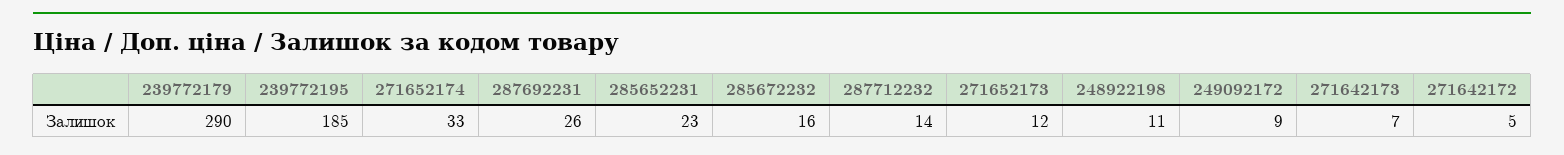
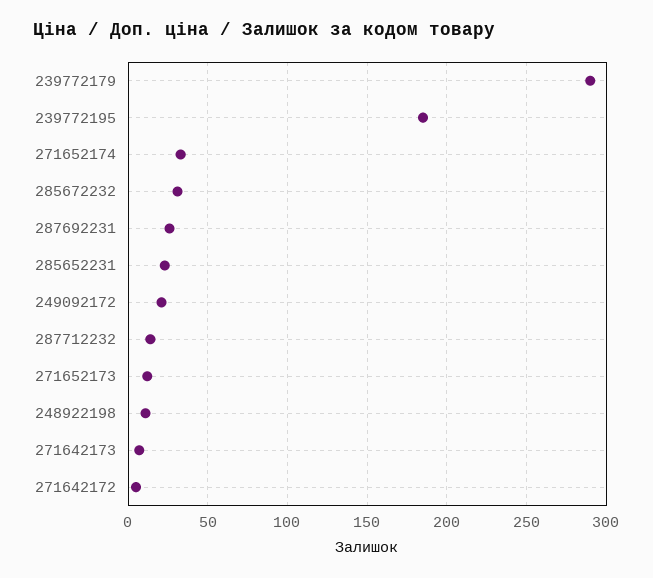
  {
    "239772179": 290,
    "239772195": 185,
    "271652174": 33,
    "287692231": 26,
    "285652231": 23,
-   "285672232": 16,
+   "285672232": 30,
    "287712232": 14,
    "271652173": 12,
    "248922198": 11,
-   "249092172": 9,
+   "249092172": 20,
    "271642173": 7,
    "271642172": 5
  }

